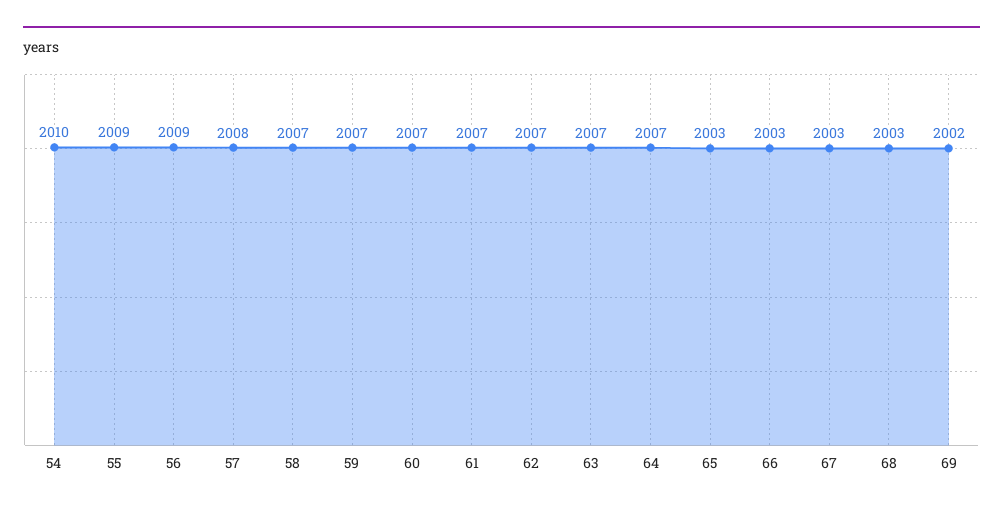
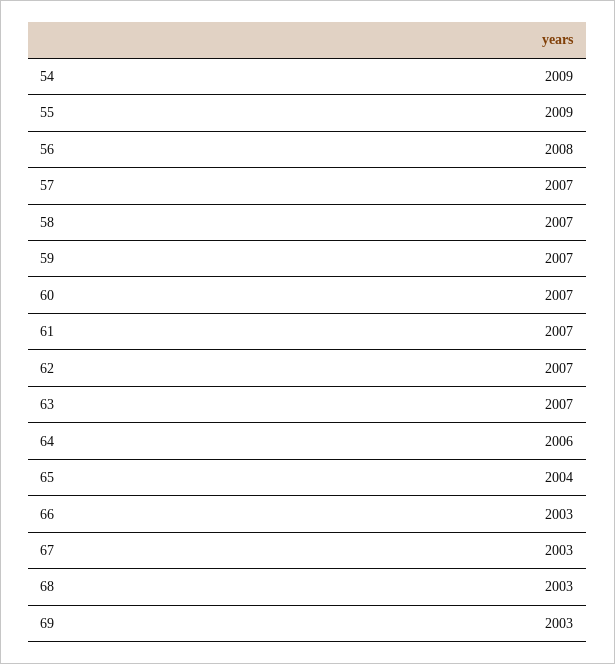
  {
-   "54": 2010,
+   "54": 2009,
    "55": 2009,
-   "56": 2009,
+   "56": 2008,
-   "57": 2008,
+   "57": 2007,
    "58": 2007,
    "59": 2007,
    "60": 2007,
    "61": 2007,
    "62": 2007,
    "63": 2007,
-   "64": 2007,
+   "64": 2006,
-   "65": 2003,
+   "65": 2004,
    "66": 2003,
    "67": 2003,
    "68": 2003,
-   "69": 2002
+   "69": 2003
  }

